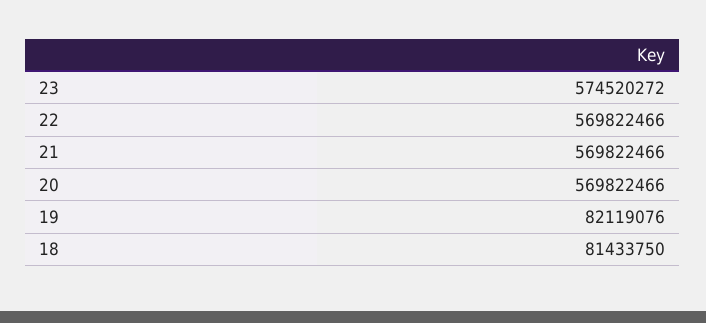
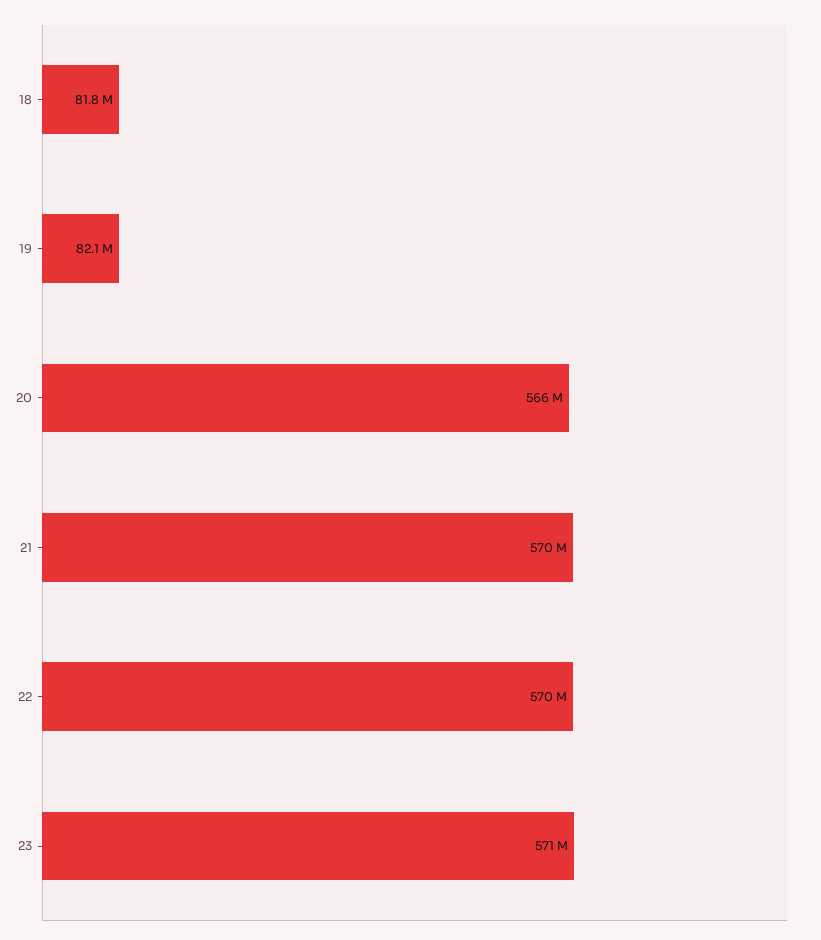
  {
-   "23": 574520272,
+   "23": 571000000,
    "22": 569822466,
    "21": 569822466,
-   "20": 569822466,
+   "20": 566000000,
    "19": 82119076,
-   "18": 81433750
+   "18": 81800000
  }

